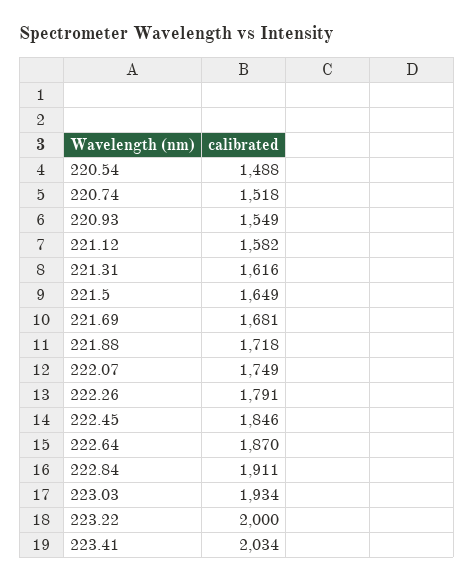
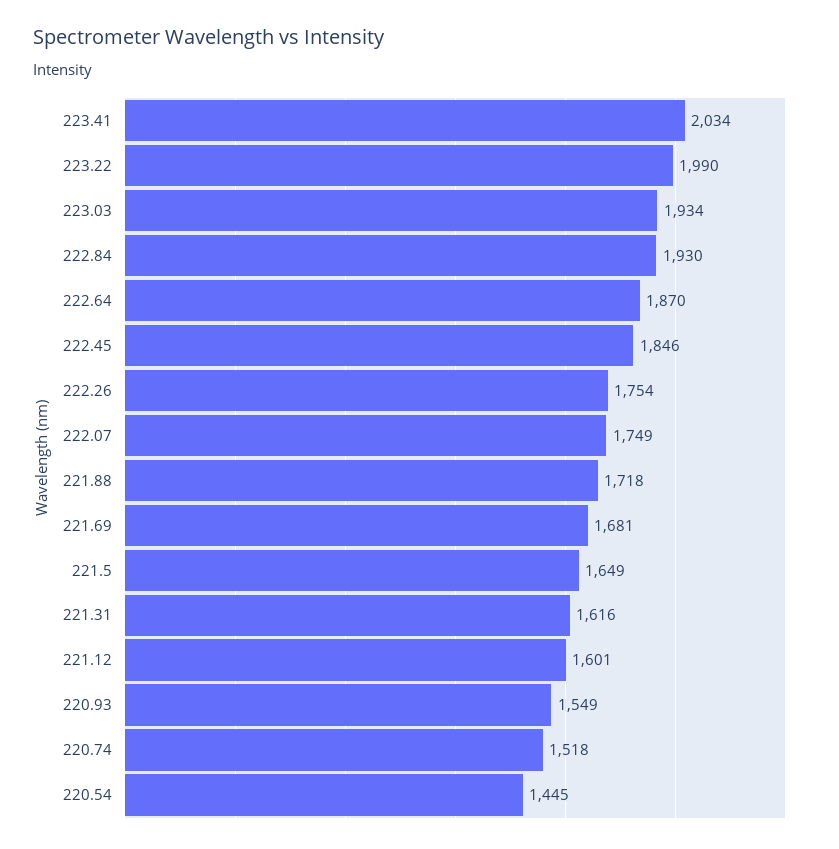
  {
-   "220.54": 1488,
+   "220.54": 1445,
    "220.74": 1518,
    "220.93": 1549,
-   "221.12": 1582,
+   "221.12": 1601,
    "221.31": 1616,
    "221.5": 1649,
    "221.69": 1681,
    "221.88": 1718,
    "222.07": 1749,
-   "222.26": 1791,
+   "222.26": 1754,
    "222.45": 1846,
    "222.64": 1870,
-   "222.84": 1911,
+   "222.84": 1930,
    "223.03": 1934,
-   "223.22": 2000,
+   "223.22": 1990,
    "223.41": 2034
  }

